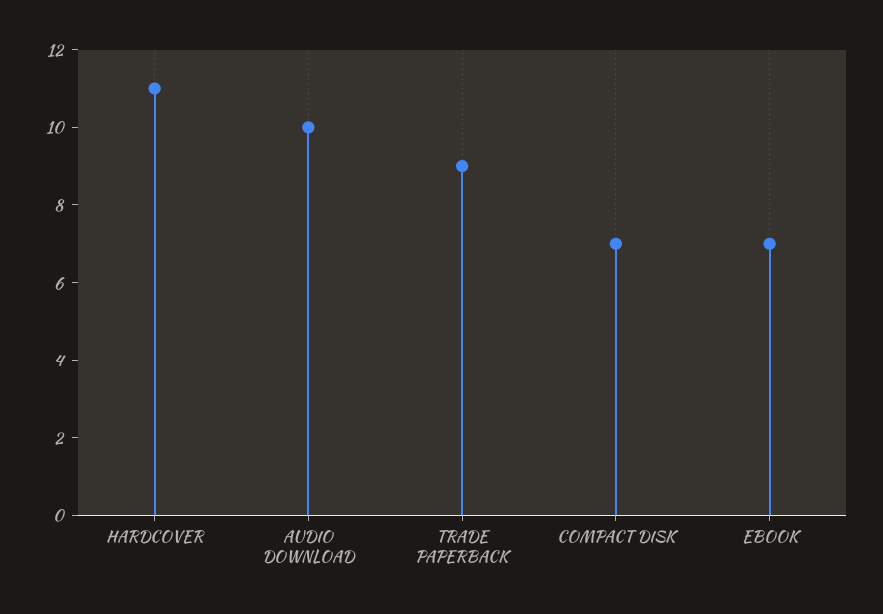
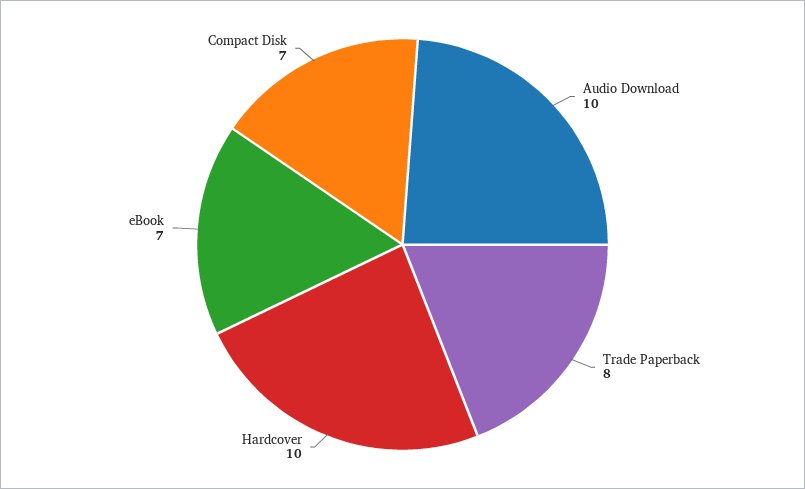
  {
-   "HARDCOVER": 11,
+   "HARDCOVER": 10,
    "AUDIO DOWNLOAD": 10,
-   "TRADE PAPERBACK": 9,
+   "TRADE PAPERBACK": 8,
    "COMPACT DISK": 7,
    "EBOOK": 7
  }

